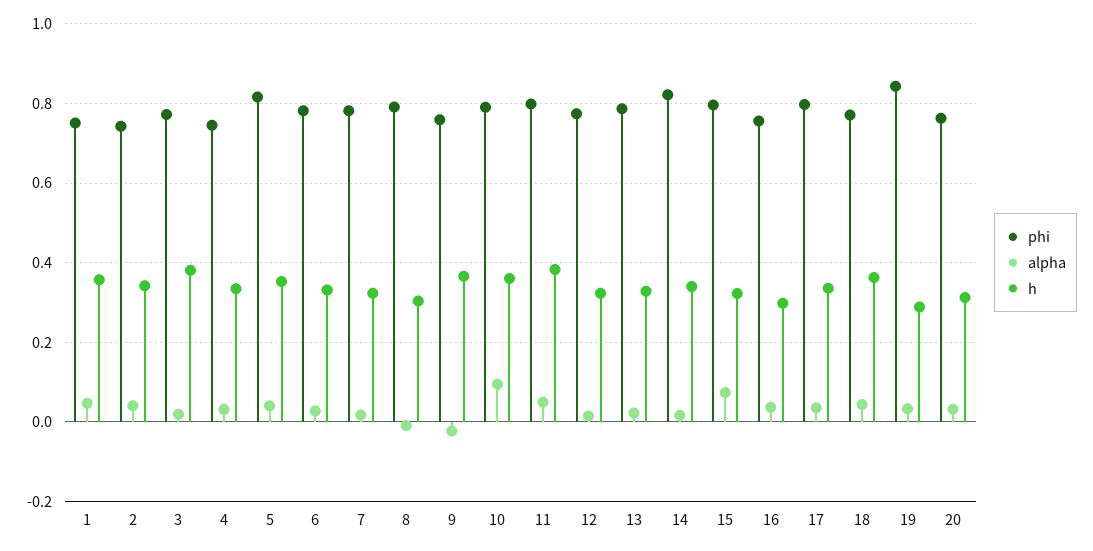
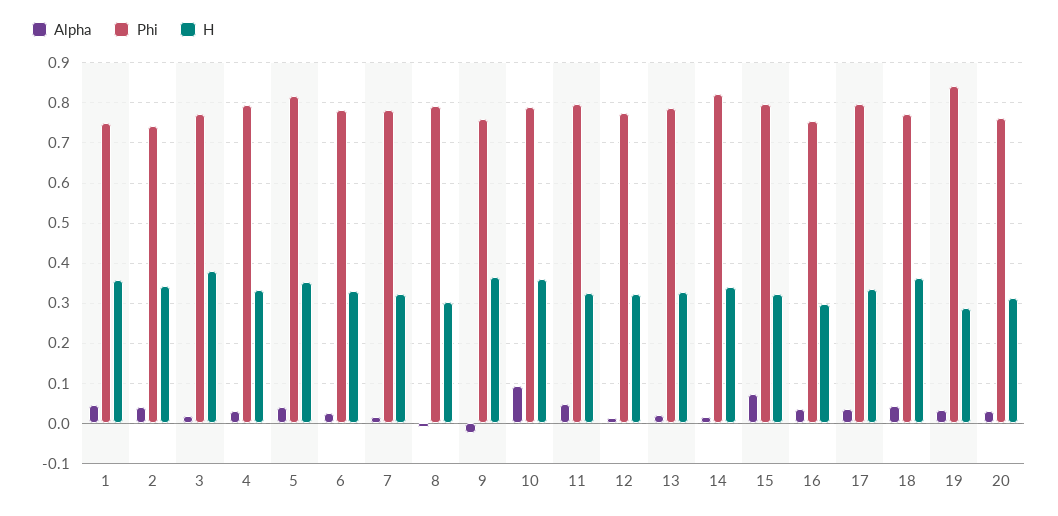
  {
    "phi": {
      "1": 0.76,
      "2": 0.74,
      "3": 0.78,
-     "4": 0.74,
+     "4": 0.8,
      "5": 0.82,
      "6": 0.78,
      "7": 0.78,
      "8": 0.8,
      "9": 0.76,
      "10": 0.8,
      "11": 0.8,
      "12": 0.78,
      "13": 0.78,
      "14": 0.82,
      "15": 0.8,
      "16": 0.76,
      "17": 0.8,
      "18": 0.78,
      "19": 0.84,
      "20": 0.76
    },
    "alpha": {
      "1": 0.04,
      "2": 0.04,
      "3": 0.02,
      "4": 0.04,
      "5": 0.04,
      "6": 0.02,
      "7": 0.02,
      "8": 0,
      "9": -0.02,
      "10": 0.1,
      "11": 0.04,
      "12": 0.02,
      "13": 0.02,
      "14": 0.02,
      "15": 0.08,
      "16": 0.04,
      "17": 0.04,
      "18": 0.04,
      "19": 0.04,
      "20": 0.04
    },
    "h": {
      "1": 0.36,
      "2": 0.34,
      "3": 0.38,
      "4": 0.34,
      "5": 0.36,
      "6": 0.34,
      "7": 0.32,
      "8": 0.3,
      "9": 0.36,
      "10": 0.36,
-     "11": 0.38,
+     "11": 0.32,
      "12": 0.32,
      "13": 0.32,
      "14": 0.34,
      "15": 0.32,
      "16": 0.3,
      "17": 0.34,
      "18": 0.36,
      "19": 0.28,
      "20": 0.32
    }
  }

